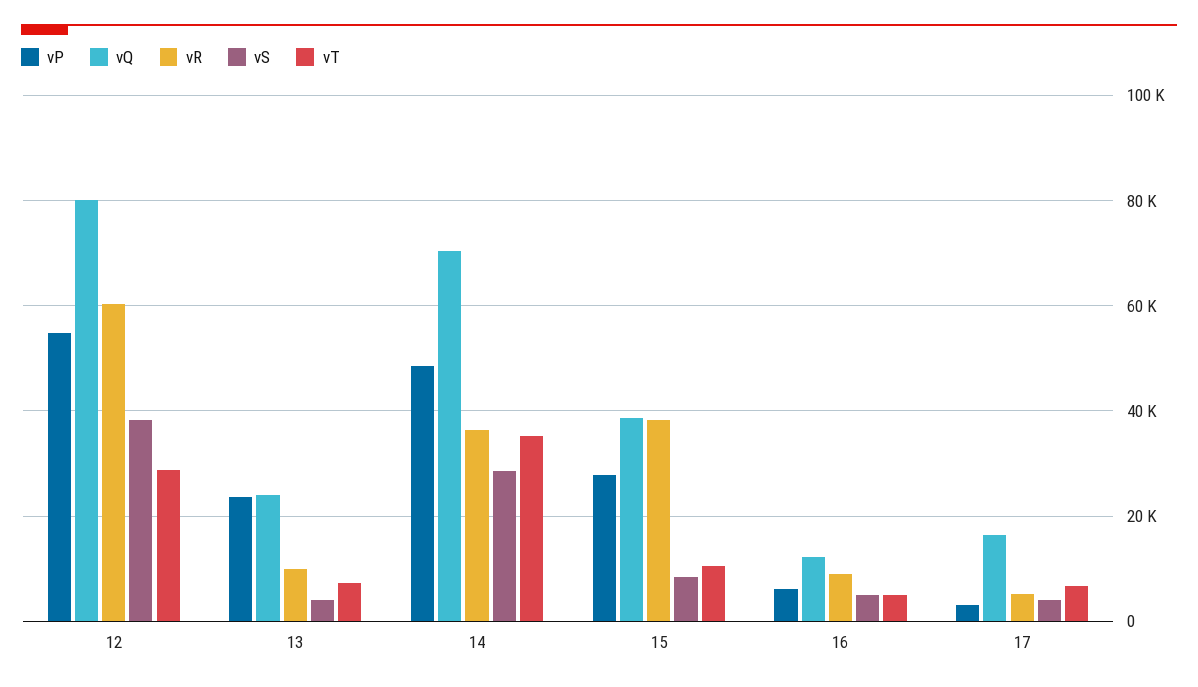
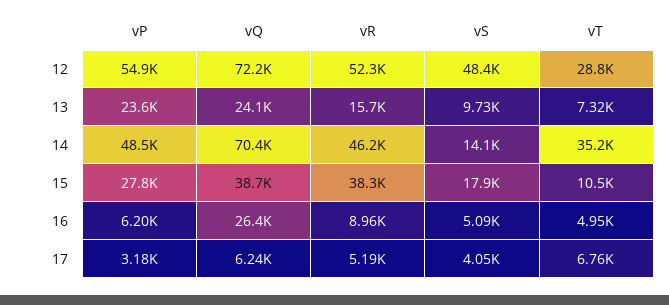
  {
    "vP": {
      "12": 54900,
      "13": 23600,
      "14": 48500,
      "15": 27800,
      "16": 6200,
      "17": 3180
    },
    "vQ": {
-     "12": 80000,
+     "12": 72200,
      "13": 24100,
      "14": 70400,
      "15": 38700,
-     "16": 12000,
+     "16": 26400,
-     "17": 16000
+     "17": 6240
    },
    "vR": {
-     "12": 60000,
+     "12": 52300,
-     "13": 10000,
+     "13": 15700,
-     "14": 36000,
+     "14": 46200,
      "15": 38300,
      "16": 8960,
      "17": 5190
    },
    "vS": {
-     "12": 38000,
+     "12": 48400,
-     "13": 4000,
+     "13": 9730,
-     "14": 28000,
+     "14": 14100,
-     "15": 8000,
+     "15": 17900,
      "16": 5090,
      "17": 4050
    },
    "vT": {
      "12": 28800,
      "13": 7320,
      "14": 35200,
      "15": 10500,
      "16": 4950,
      "17": 6760
    }
  }

